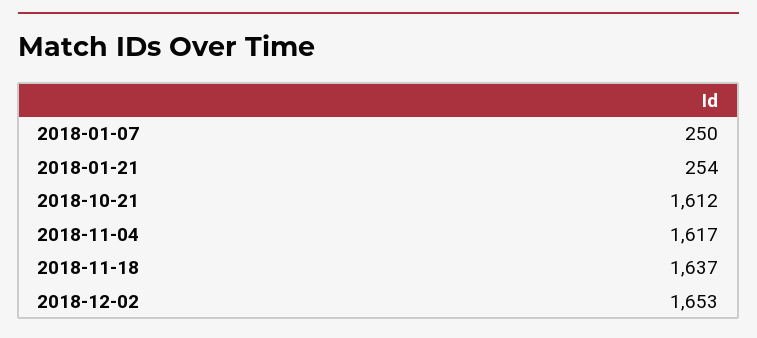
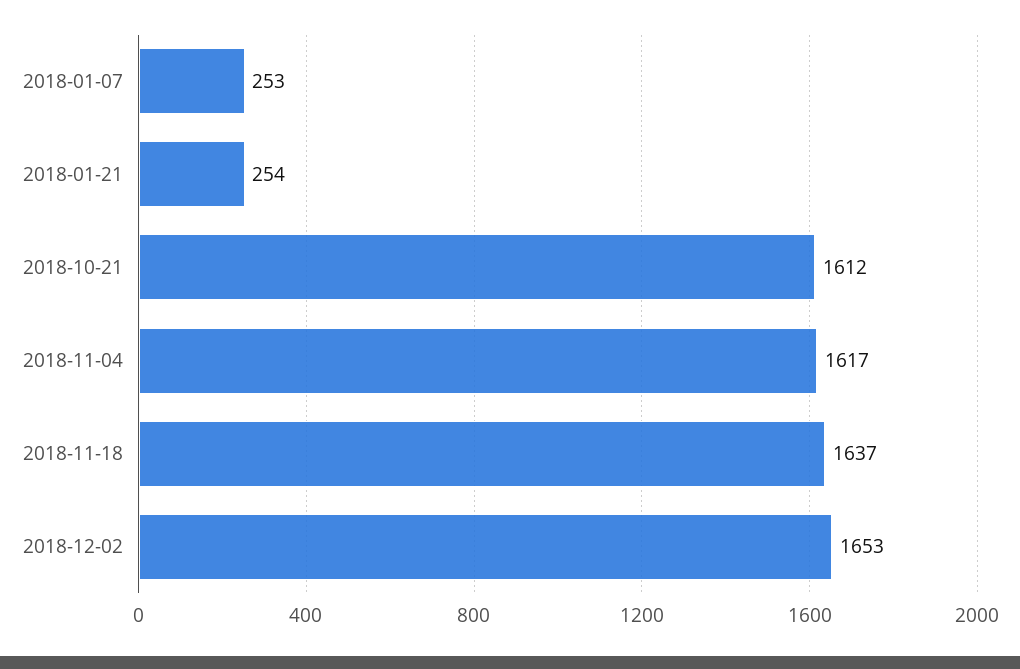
  {
-   "2018-01-07": 250,
+   "2018-01-07": 253,
    "2018-01-21": 254,
    "2018-10-21": 1612,
    "2018-11-04": 1617,
    "2018-11-18": 1637,
    "2018-12-02": 1653
  }

